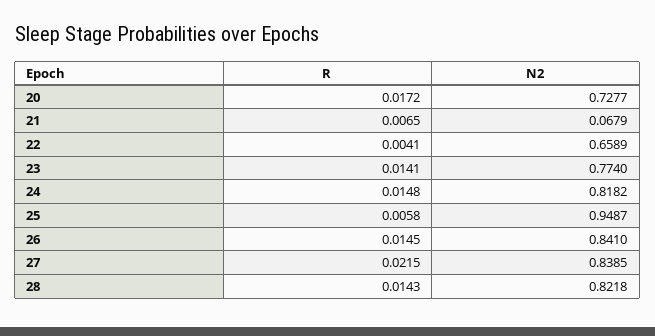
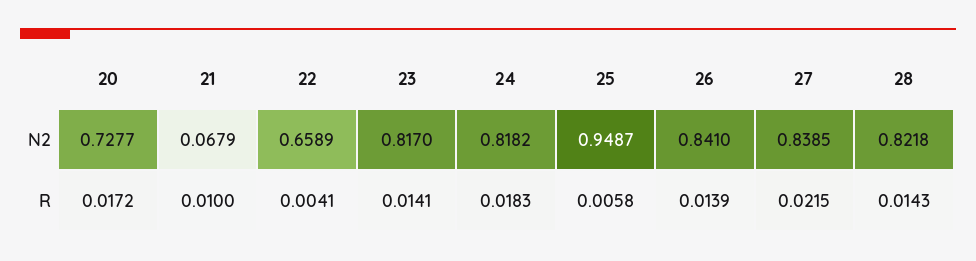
  {
    "R": {
      "20": 0.0172,
-     "21": 0.0065,
+     "21": 0.01,
      "22": 0.0041,
      "23": 0.0141,
-     "24": 0.0148,
+     "24": 0.0183,
      "25": 0.0058,
-     "26": 0.0145,
+     "26": 0.0139,
      "27": 0.0215,
      "28": 0.0143
    },
    "N2": {
      "20": 0.7277,
      "21": 0.0679,
      "22": 0.6589,
-     "23": 0.774,
+     "23": 0.817,
      "24": 0.8182,
      "25": 0.9487,
      "26": 0.841,
      "27": 0.8385,
      "28": 0.8218
    }
  }

